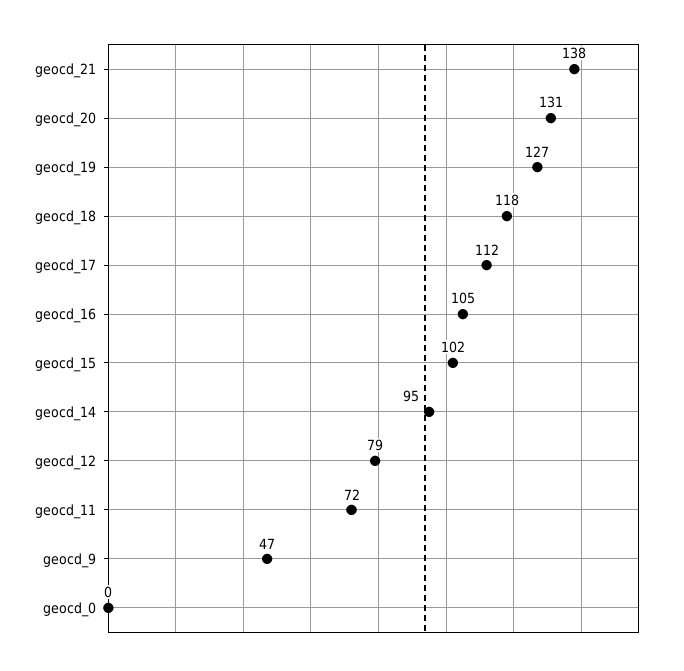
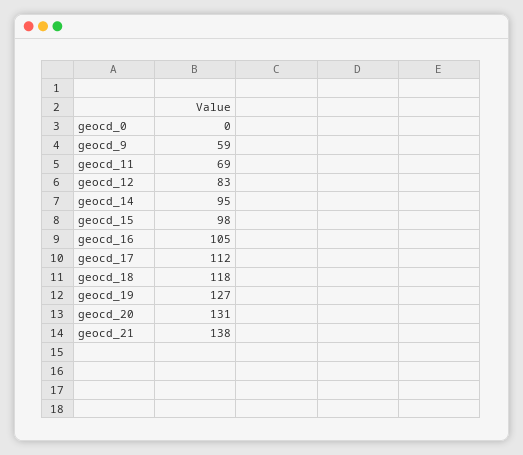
  {
    "geocd_21": 138,
    "geocd_20": 131,
    "geocd_19": 127,
    "geocd_18": 118,
    "geocd_17": 112,
    "geocd_16": 105,
-   "geocd_15": 102,
+   "geocd_15": 98,
    "geocd_14": 95,
-   "geocd_12": 79,
+   "geocd_12": 83,
-   "geocd_11": 72,
+   "geocd_11": 69,
-   "geocd_9": 47,
+   "geocd_9": 59,
    "geocd_0": 0
  }

